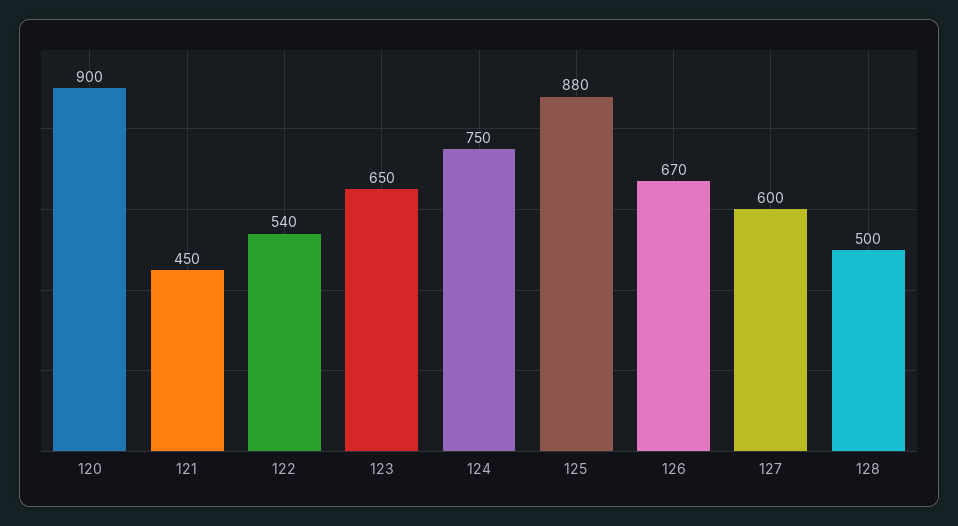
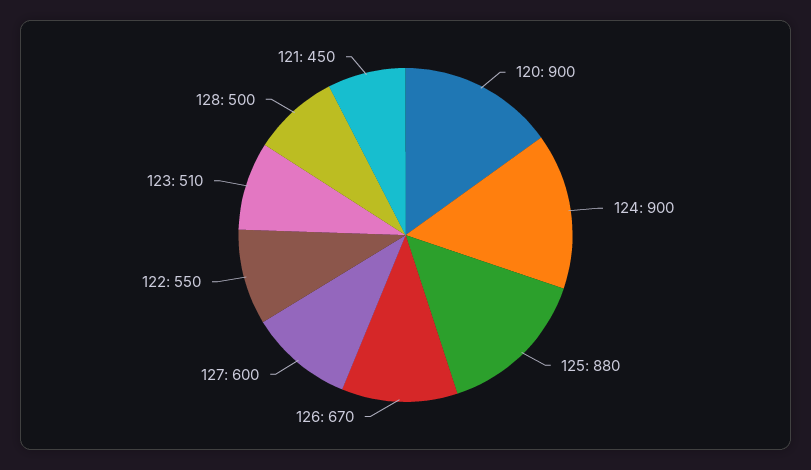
  {
    "120": 900,
    "121": 450,
-   "122": 540,
+   "122": 550,
-   "123": 650,
+   "123": 510,
-   "124": 750,
+   "124": 900,
    "125": 880,
    "126": 670,
    "127": 600,
    "128": 500
  }

